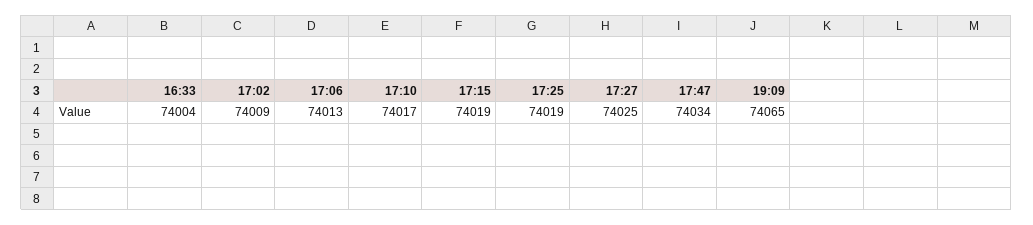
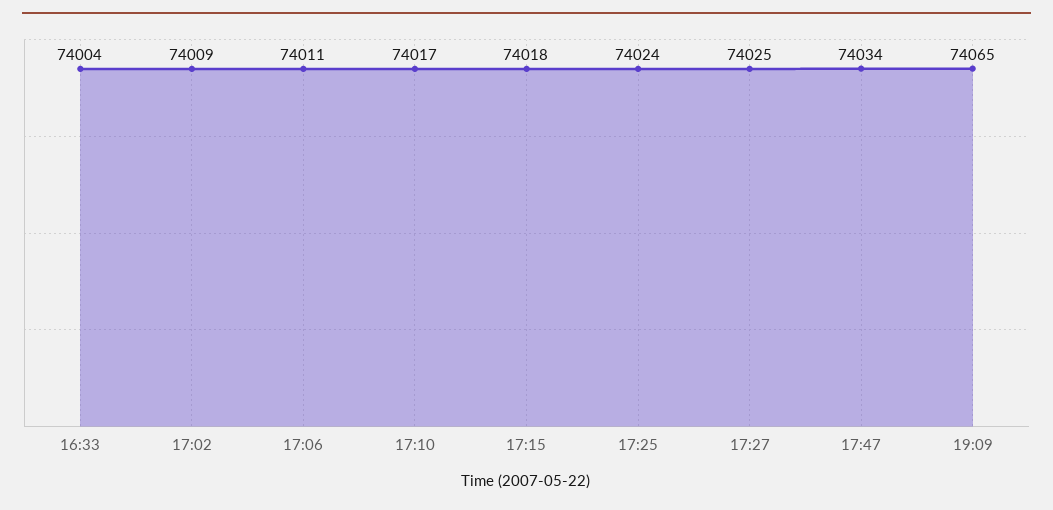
  {
    "16:33": 74004,
    "17:02": 74009,
-   "17:06": 74013,
+   "17:06": 74011,
    "17:10": 74017,
-   "17:15": 74019,
+   "17:15": 74018,
-   "17:25": 74019,
+   "17:25": 74024,
    "17:27": 74025,
    "17:47": 74034,
    "19:09": 74065
  }

